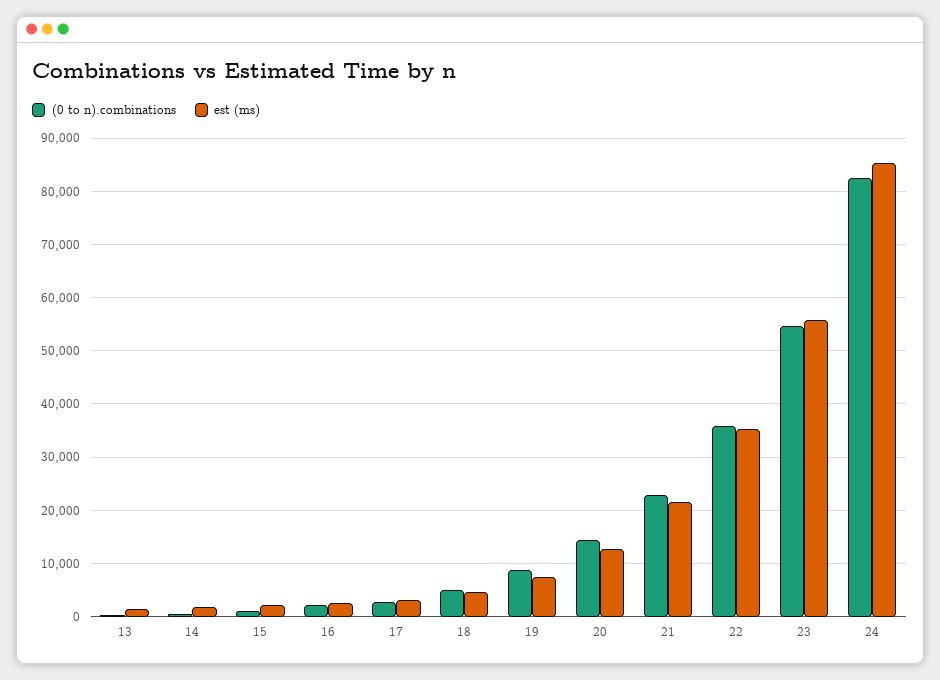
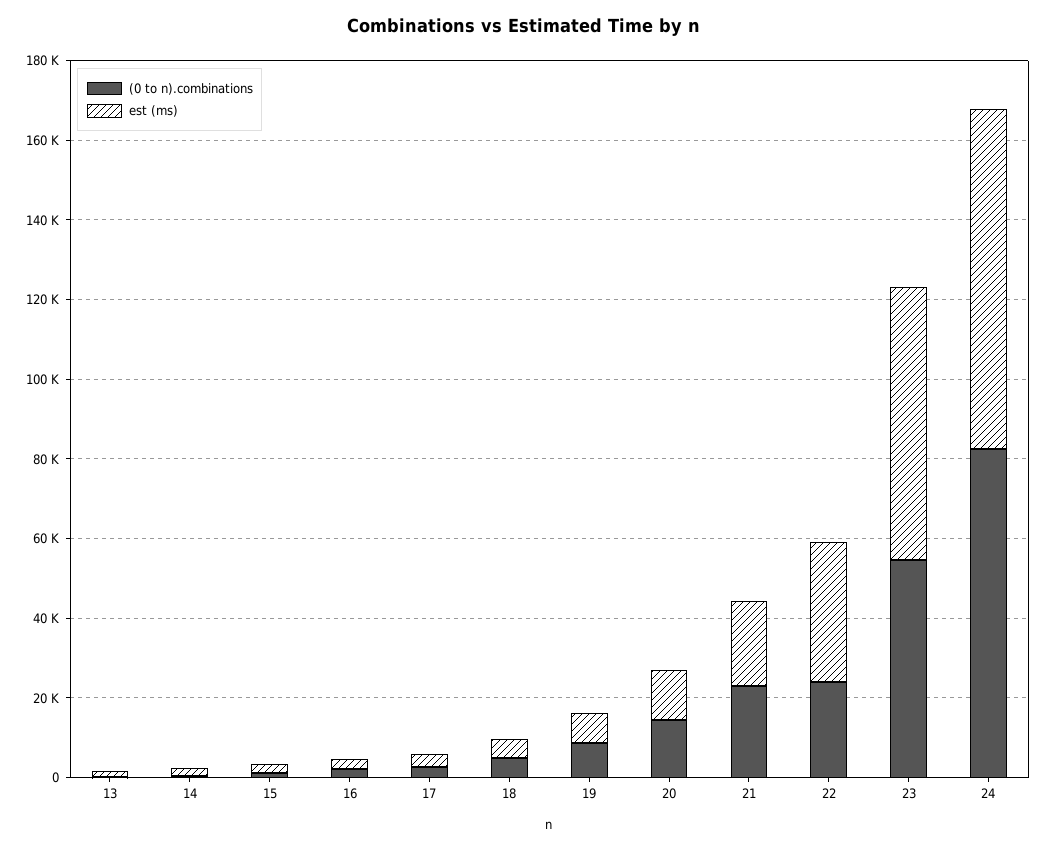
  {
    "(0 to n).combinations": {
      "13": 0,
      "14": 0,
      "15": 2000,
      "16": 2000,
      "17": 2000,
      "18": 6000,
      "19": 8000,
      "20": 14000,
      "21": 22000,
-     "22": 36000,
+     "22": 25000,
      "23": 54000,
      "24": 82000
    },
    "est (ms)": {
      "13": 2000,
      "14": 2000,
      "15": 2000,
      "16": 2000,
      "17": 4000,
      "18": 4000,
      "19": 8000,
      "20": 12000,
      "21": 22000,
      "22": 36000,
-     "23": 56000,
+     "23": 70000,
      "24": 86000
    }
  }

